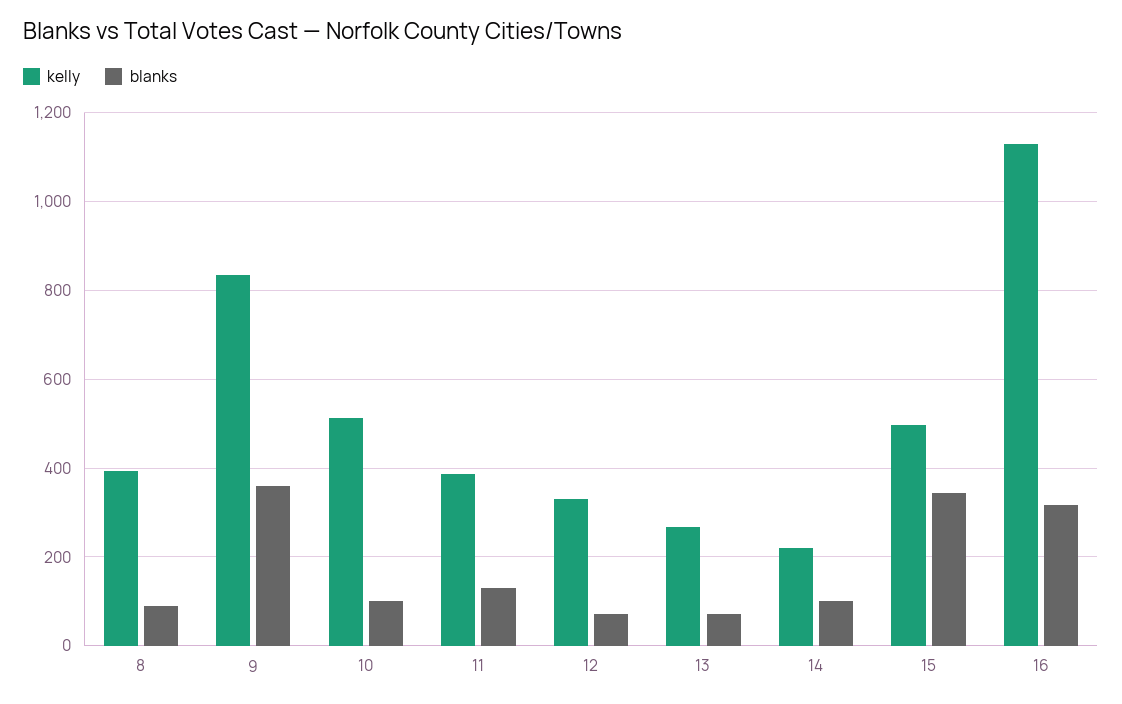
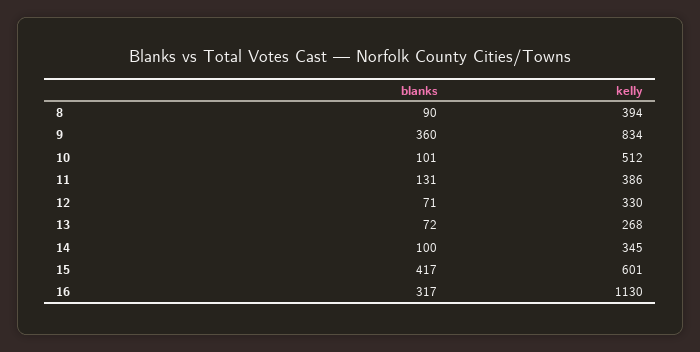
  {
    "kelly": {
      "8": 394,
      "9": 834,
      "10": 512,
      "11": 386,
      "12": 330,
      "13": 268,
-     "14": 220,
+     "14": 345,
-     "15": 500,
+     "15": 601,
      "16": 1130
    },
    "blanks": {
      "8": 90,
      "9": 360,
      "10": 101,
      "11": 131,
      "12": 71,
      "13": 72,
      "14": 100,
-     "15": 340,
+     "15": 417,
      "16": 317
    }
  }

